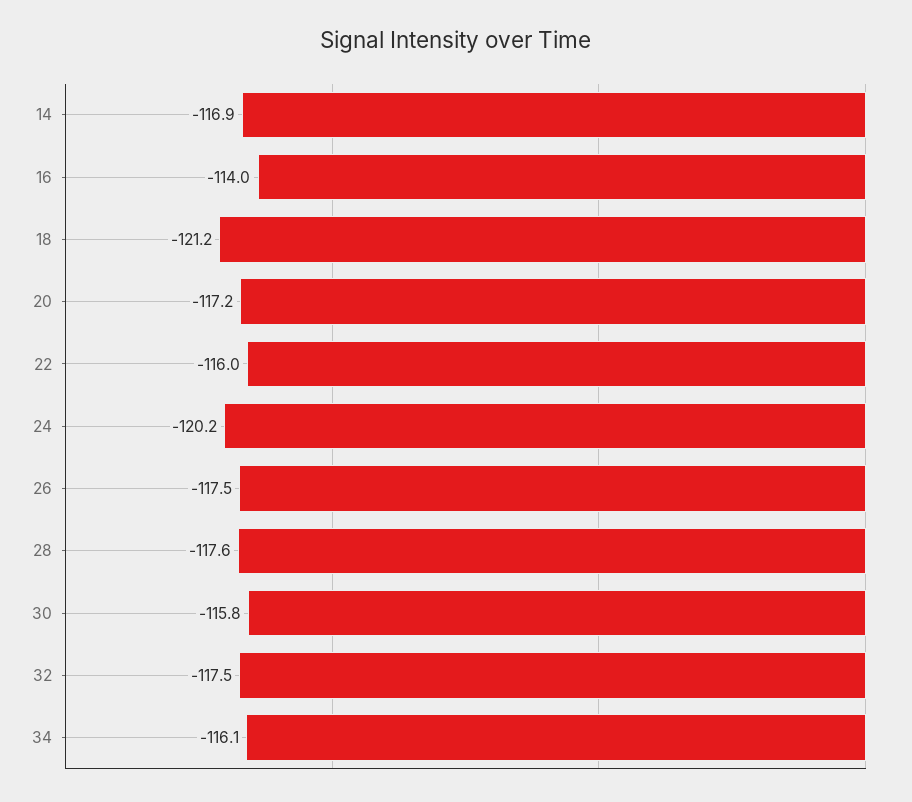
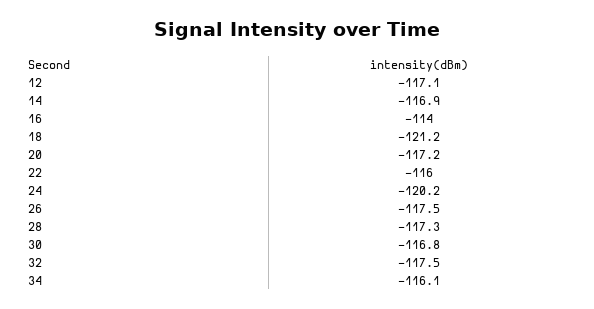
  {
    "14": -116.9,
    "16": -114,
    "18": -121.2,
    "20": -117.2,
    "22": -116,
    "24": -120.2,
    "26": -117.5,
-   "28": -117.6,
+   "28": -117.3,
-   "30": -115.8,
+   "30": -116.8,
    "32": -117.5,
-   "34": -116.1
+   "34": -116.1,
+   "12": -117.1
  }

